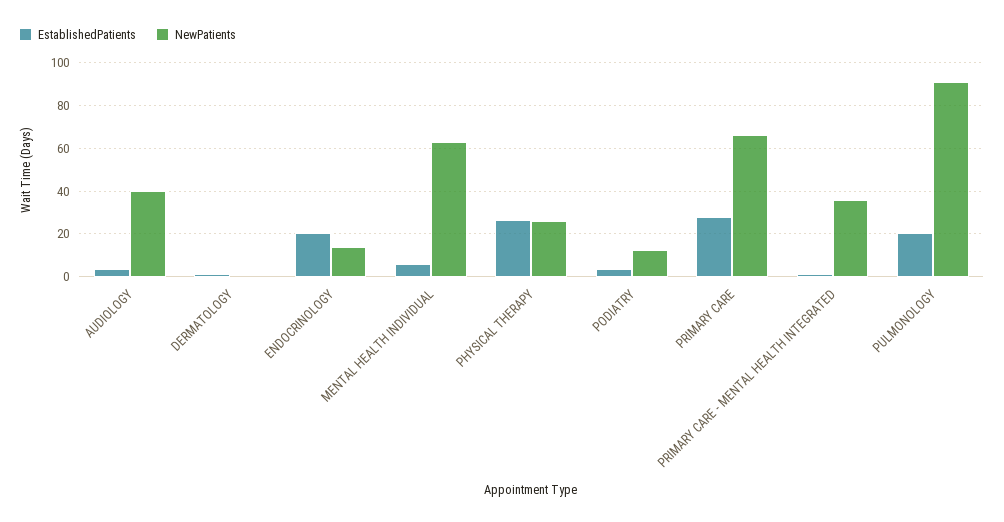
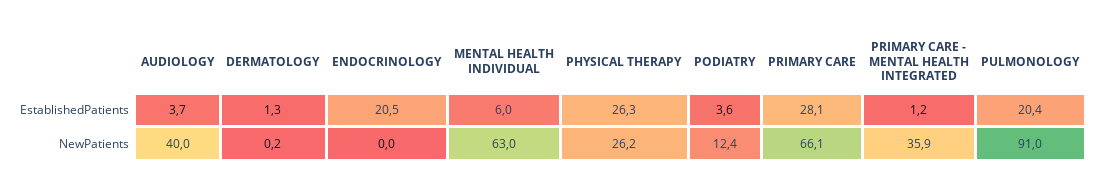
  {
    "EstablishedPatients": {
      "AUDIOLOGY": 3.7,
      "DERMATOLOGY": 1.3,
      "ENDOCRINOLOGY": 20.5,
      "MENTAL HEALTH INDIVIDUAL": 6,
      "PHYSICAL THERAPY": 26.3,
      "PODIATRY": 3.6,
      "PRIMARY CARE": 28.1,
      "PRIMARY CARE - MENTAL HEALTH INTEGRATED": 1.2,
      "PULMONOLOGY": 20.4
    },
    "NewPatients": {
      "AUDIOLOGY": 40,
      "DERMATOLOGY": 0.2,
-     "ENDOCRINOLOGY": 15,
+     "ENDOCRINOLOGY": 0,
      "MENTAL HEALTH INDIVIDUAL": 63,
      "PHYSICAL THERAPY": 26.2,
      "PODIATRY": 12.4,
      "PRIMARY CARE": 66.1,
      "PRIMARY CARE - MENTAL HEALTH INTEGRATED": 35.9,
      "PULMONOLOGY": 91
    }
  }

